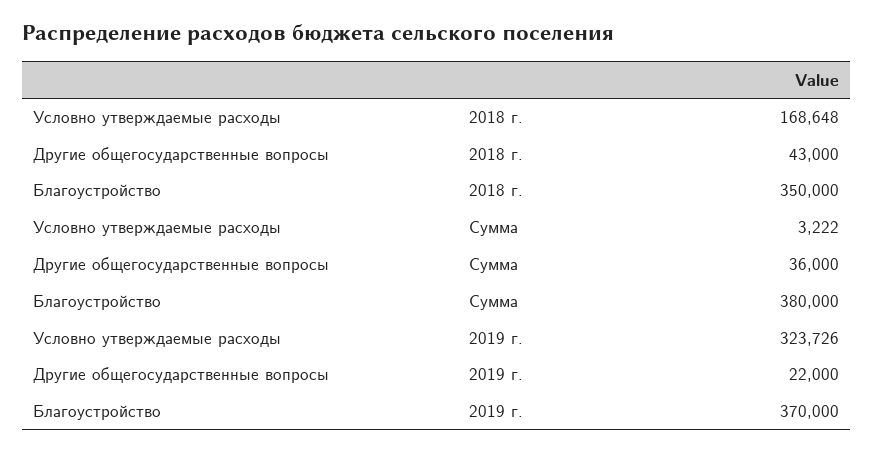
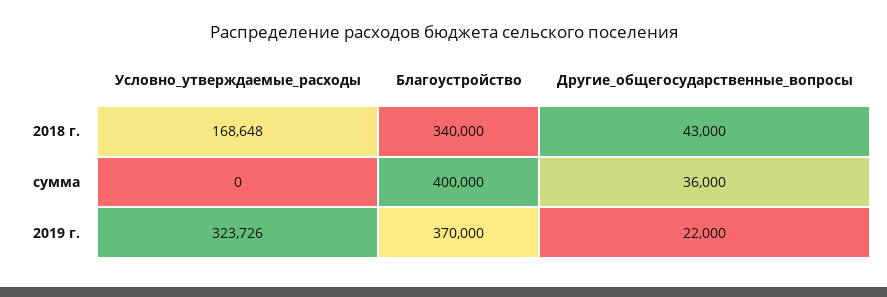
  {
    "Условно утверждаемые расходы": {
      "2018 г.": 168648,
-     "Сумма": 3222,
+     "Сумма": 0,
      "2019 г.": 323726
    },
    "Другие общегосударственные вопросы": {
      "2018 г.": 43000,
      "Сумма": 36000,
      "2019 г.": 22000
    },
    "Благоустройство": {
-     "2018 г.": 350000,
+     "2018 г.": 340000,
-     "Сумма": 380000,
+     "Сумма": 400000,
      "2019 г.": 370000
    }
  }

